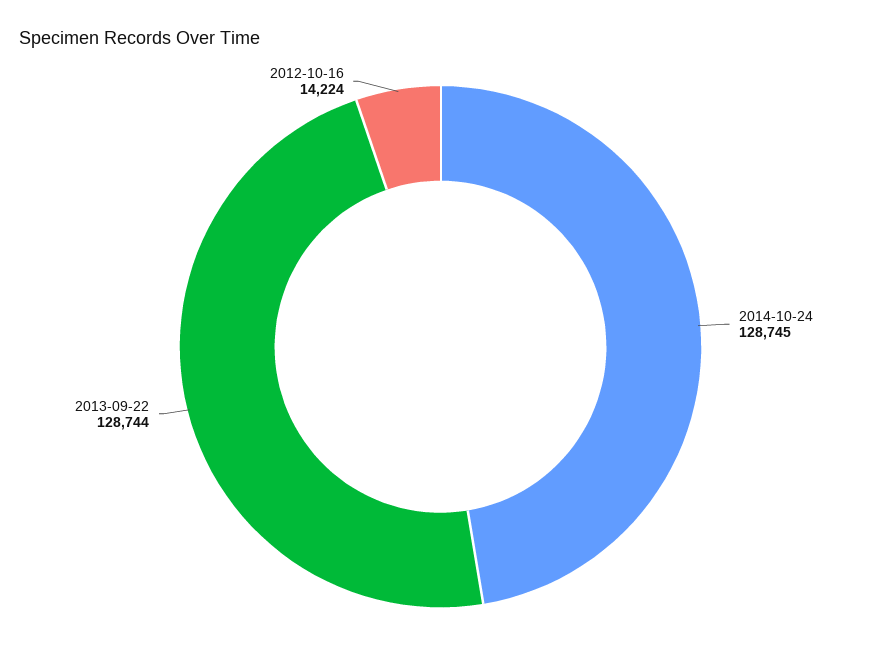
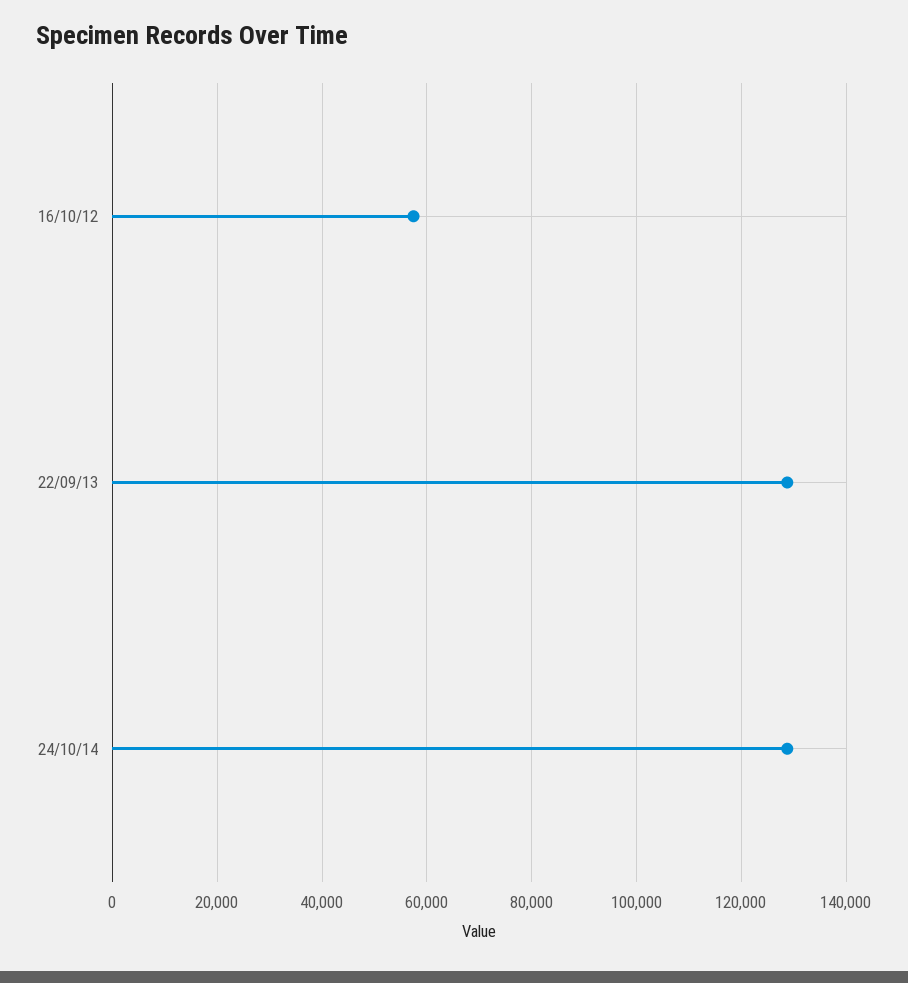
  {
    "2014-10-24": 128745,
    "2013-09-22": 128744,
-   "2012-10-16": 14224
+   "2012-10-16": 58000
  }

